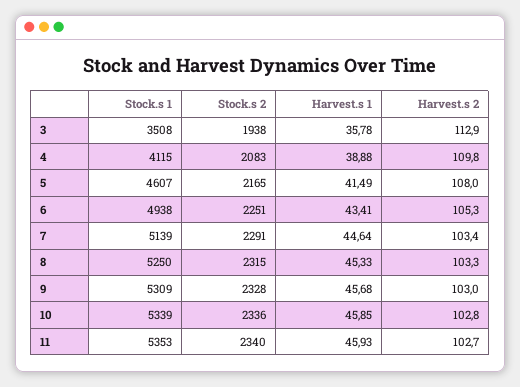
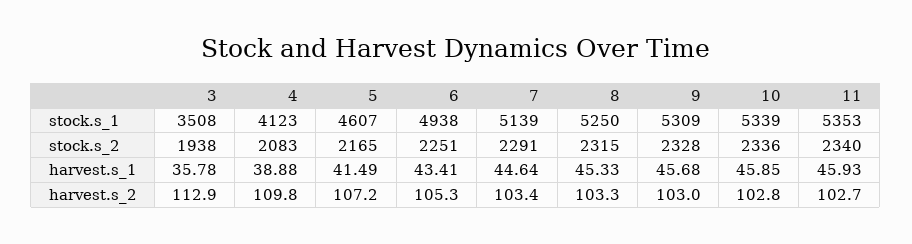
  {
    "Stock.s 1": {
      "3": 3508,
-     "4": 4115,
+     "4": 4123,
      "5": 4607,
      "6": 4938,
      "7": 5139,
      "8": 5250,
      "9": 5309,
      "10": 5339,
      "11": 5353
    },
    "Stock.s 2": {
      "3": 1938,
      "4": 2083,
      "5": 2165,
      "6": 2251,
      "7": 2291,
      "8": 2315,
      "9": 2328,
      "10": 2336,
      "11": 2340
    },
    "Harvest.s 1": {
      "3": 35.78,
      "4": 38.88,
      "5": 41.49,
      "6": 43.41,
      "7": 44.64,
      "8": 45.33,
      "9": 45.68,
      "10": 45.85,
      "11": 45.93
    },
    "Harvest.s 2": {
      "3": 112.9,
      "4": 109.8,
-     "5": 108,
+     "5": 107.2,
      "6": 105.3,
      "7": 103.4,
      "8": 103.3,
      "9": 103,
      "10": 102.8,
      "11": 102.7
    }
  }

